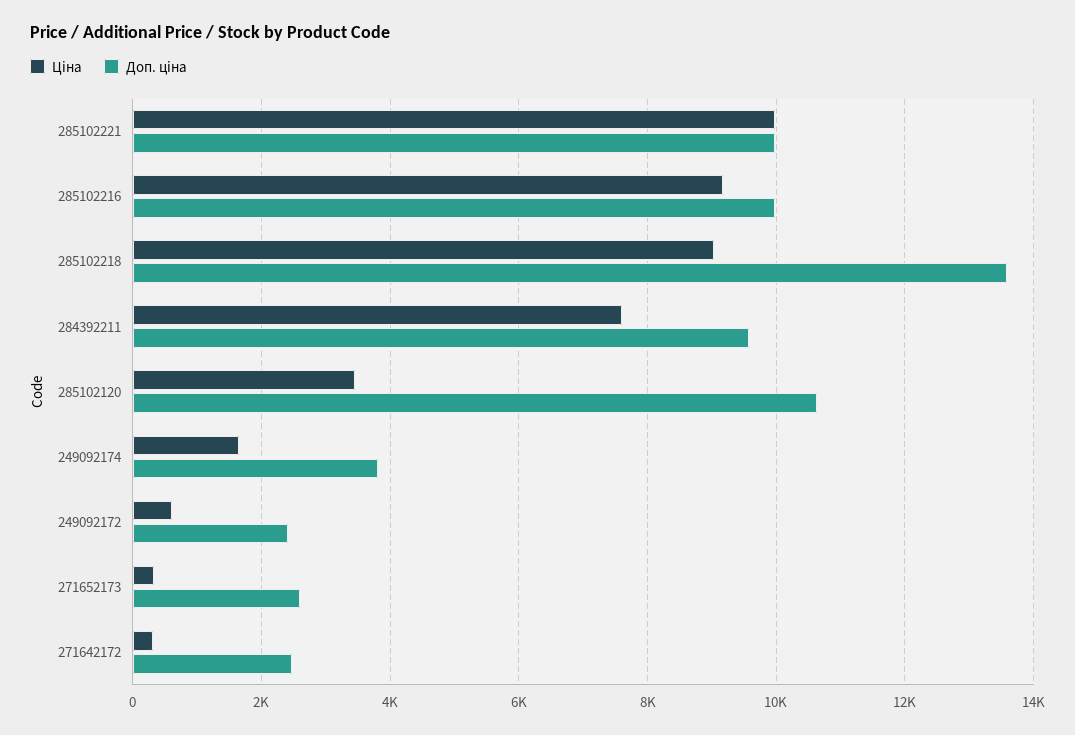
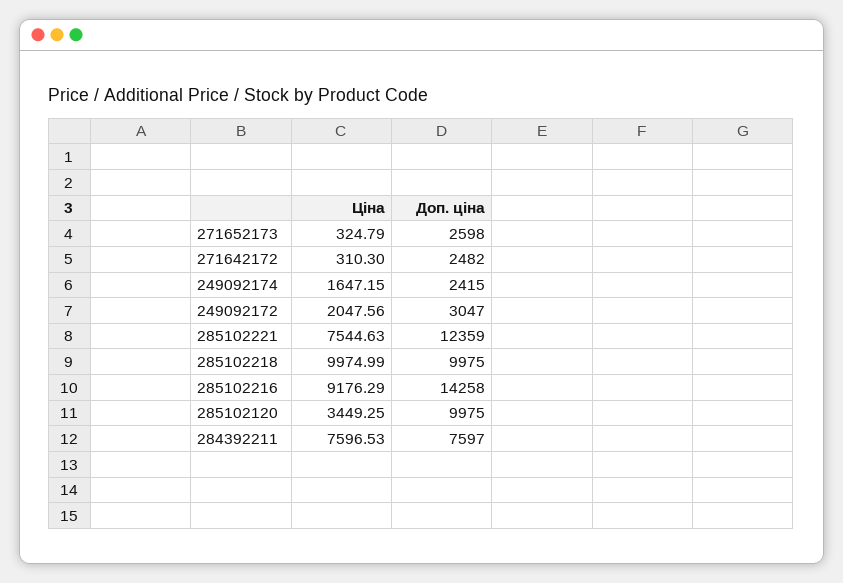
  {
    "Ціна": {
-     "285102221": 10000,
+     "285102221": 7544.63,
      "285102216": 9176.29,
-     "285102218": 9000,
+     "285102218": 9974.99,
      "284392211": 7596.53,
      "285102120": 3449.25,
      "249092174": 1647.15,
-     "249092172": 600,
+     "249092172": 2047.56,
      "271652173": 324.79,
      "271642172": 310.3
    },
    "Доп. ціна": {
-     "285102221": 10000,
+     "285102221": 12359,
-     "285102216": 10000,
+     "285102216": 14258,
-     "285102218": 13600,
+     "285102218": 9975,
-     "284392211": 9600,
+     "284392211": 7597,
-     "285102120": 10600,
+     "285102120": 9975,
-     "249092174": 3800,
+     "249092174": 2415,
-     "249092172": 2400,
+     "249092172": 3047,
      "271652173": 2598,
      "271642172": 2482
    }
  }

